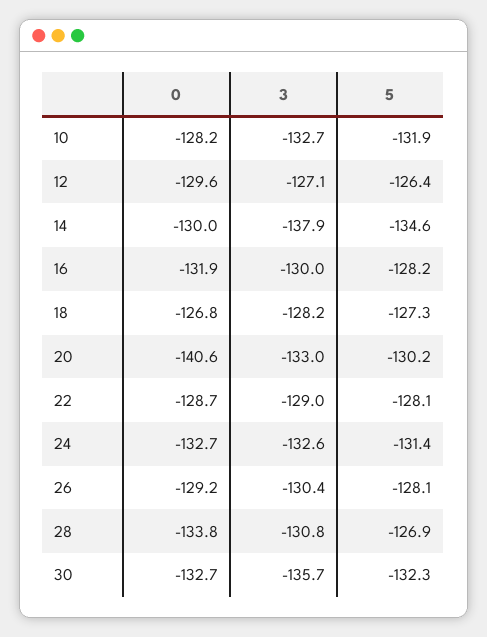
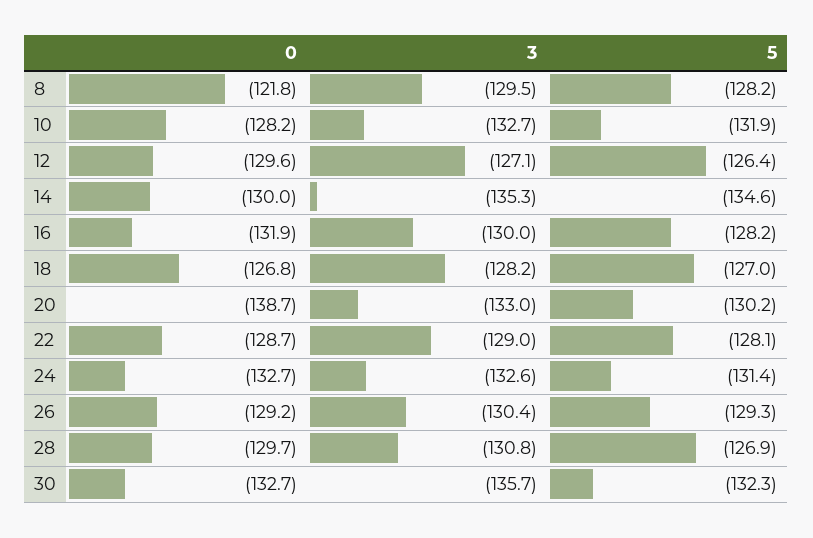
  {
    "0": {
      "10": -128.2,
      "12": -129.6,
      "14": -130,
      "16": -131.9,
      "18": -126.8,
-     "20": -140.6,
+     "20": -138.7,
      "22": -128.7,
      "24": -132.7,
      "26": -129.2,
-     "28": -133.8,
+     "28": -129.7,
-     "30": -132.7
+     "30": -132.7,
+     "8": -121.8
    },
    "3": {
      "10": -132.7,
      "12": -127.1,
-     "14": -137.9,
+     "14": -135.3,
      "16": -130,
      "18": -128.2,
      "20": -133,
      "22": -129,
      "24": -132.6,
      "26": -130.4,
      "28": -130.8,
-     "30": -135.7
+     "30": -135.7,
+     "8": -129.5
    },
    "5": {
      "10": -131.9,
      "12": -126.4,
      "14": -134.6,
      "16": -128.2,
-     "18": -127.3,
+     "18": -127,
      "20": -130.2,
      "22": -128.1,
      "24": -131.4,
-     "26": -128.1,
+     "26": -129.3,
      "28": -126.9,
-     "30": -132.3
+     "30": -132.3,
+     "8": -128.2
    }
  }

